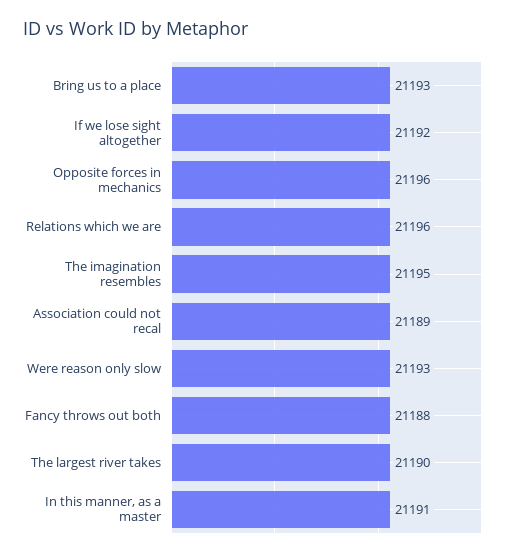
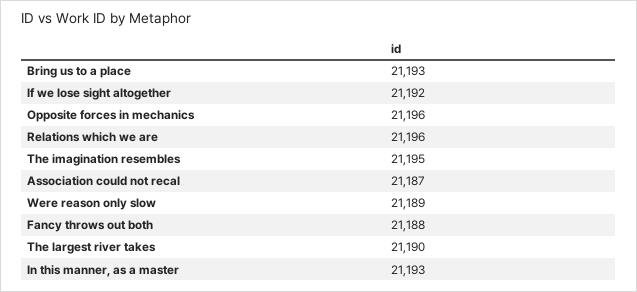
  {
    "Bring us to a place": 21193,
    "If we lose sight altogether": 21192,
    "Opposite forces in mechanics": 21196,
    "Relations which we are": 21196,
    "The imagination resembles": 21195,
-   "Association could not recal": 21189,
+   "Association could not recal": 21187,
-   "Were reason only slow": 21193,
+   "Were reason only slow": 21189,
    "Fancy throws out both": 21188,
    "The largest river takes": 21190,
-   "In this manner, as a master": 21191
+   "In this manner, as a master": 21193
  }

